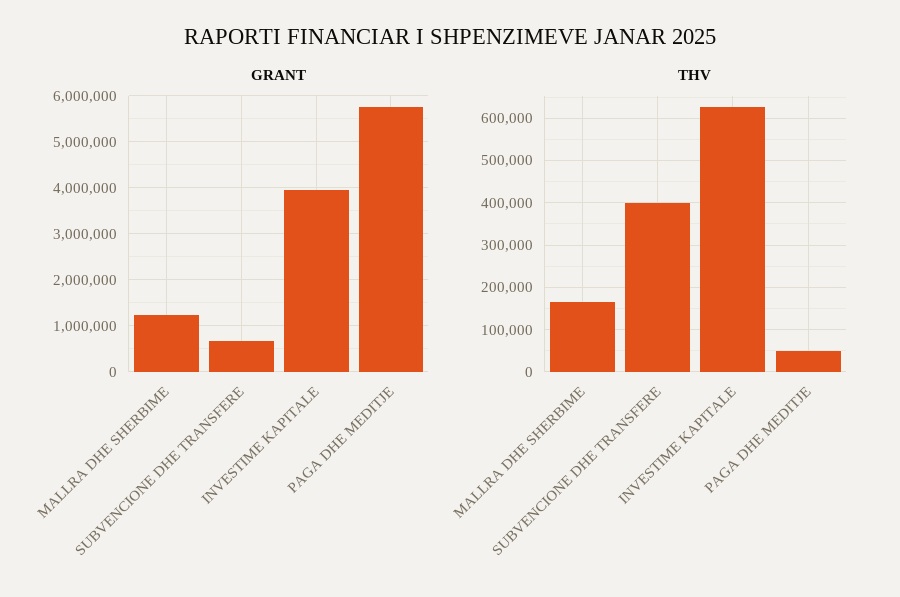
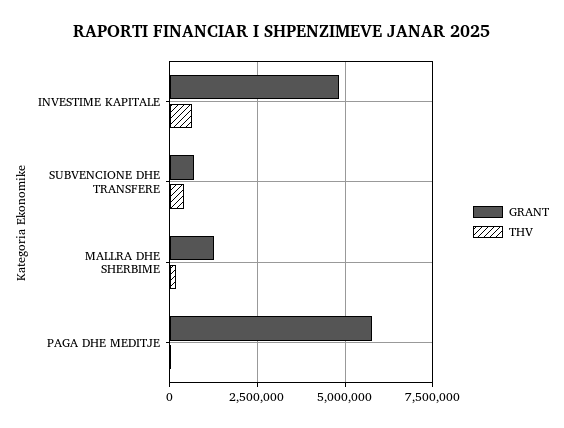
  {
    "GRANT": {
      "MALLRA DHE SHERBIME": 1200000,
      "SUBVENCIONE DHE TRANSFERE": 600000,
-     "INVESTIME KAPITALE": 4000000,
+     "INVESTIME KAPITALE": 4750000,
      "PAGA DHE MEDITJE": 5800000
    },
    "THV": {
      "MALLRA DHE SHERBIME": 160000,
      "SUBVENCIONE DHE TRANSFERE": 400000,
      "INVESTIME KAPITALE": 620000,
      "PAGA DHE MEDITJE": 60000
    }
  }

